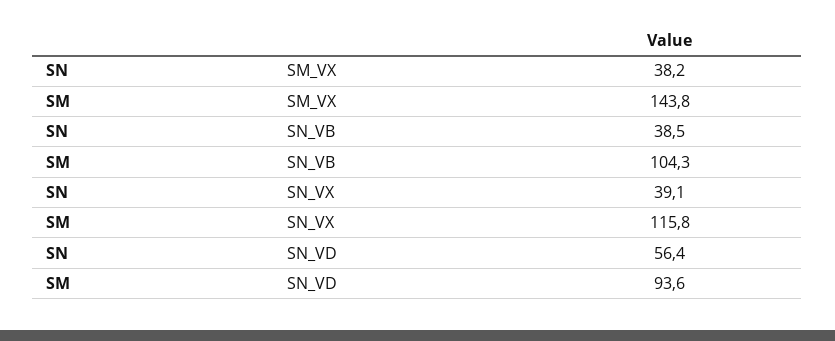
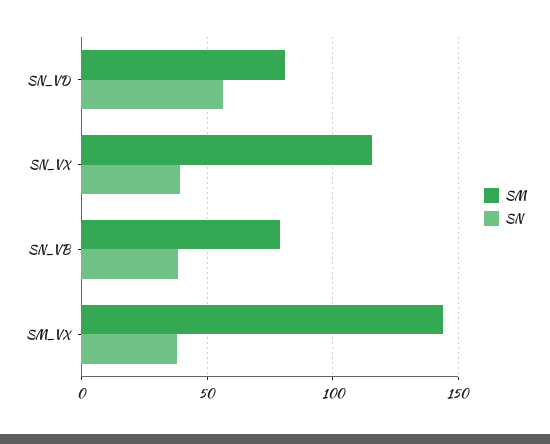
  {
    "SN": {
      "SM_VX": 38.2,
      "SN_VB": 38.5,
      "SN_VX": 39.1,
      "SN_VD": 56.4
    },
    "SM": {
      "SM_VX": 143.8,
-     "SN_VB": 104.3,
+     "SN_VB": 80,
      "SN_VX": 115.8,
-     "SN_VD": 93.6
+     "SN_VD": 80
    }
  }

